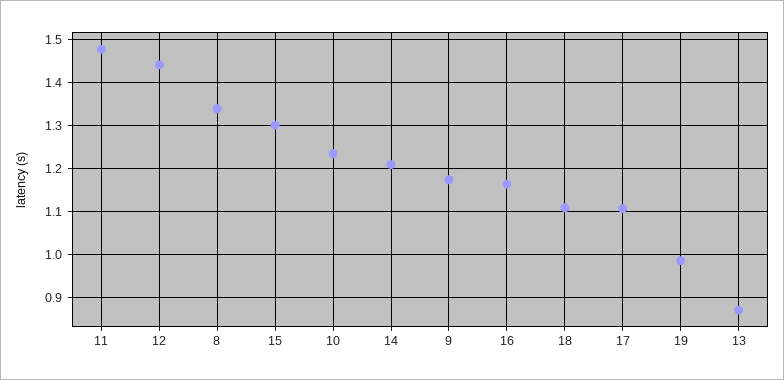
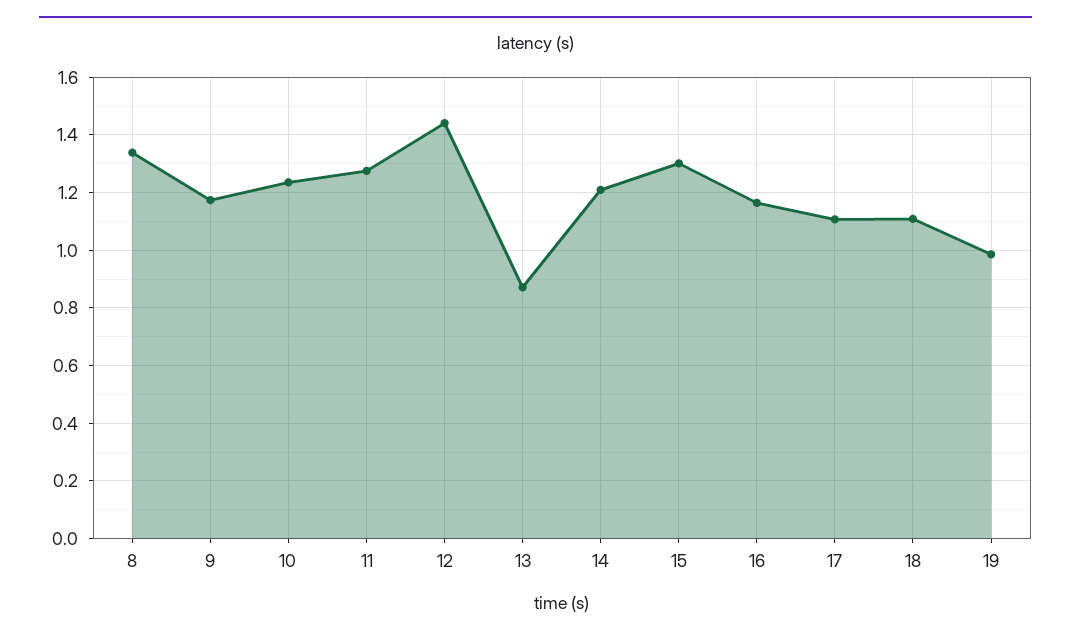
  {
-   "11": 1.48,
+   "11": 1.275,
    "12": 1.44,
    "8": 1.34,
    "15": 1.3,
    "10": 1.24,
    "14": 1.2,
    "9": 1.18,
    "16": 1.16,
    "18": 1.1,
    "17": 1.1,
    "19": 0.98,
    "13": 0.88
  }

